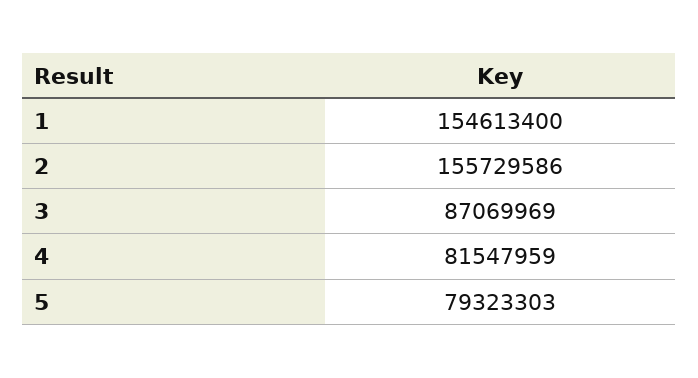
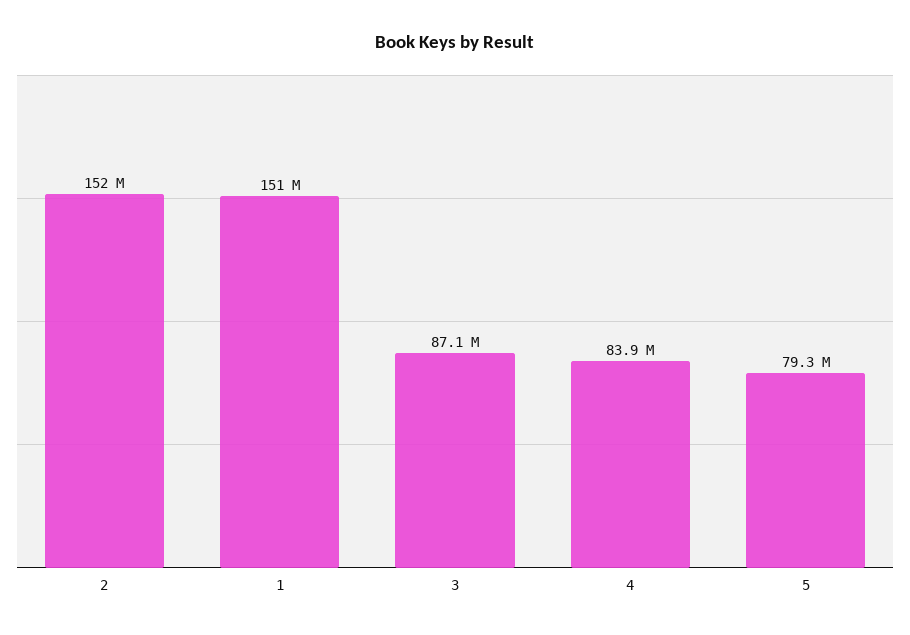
  {
-   "1": 154613400,
+   "1": 151000000,
-   "2": 155729586,
+   "2": 152000000,
    "3": 87069969,
-   "4": 81547959,
+   "4": 83900000,
    "5": 79323303
  }

